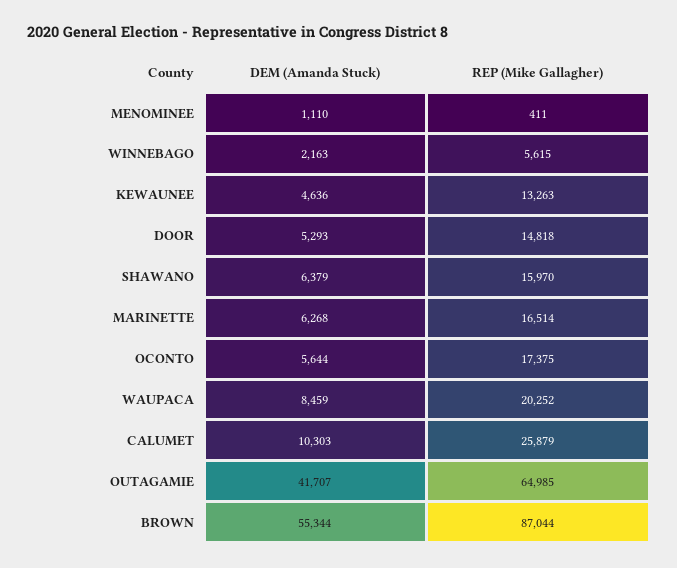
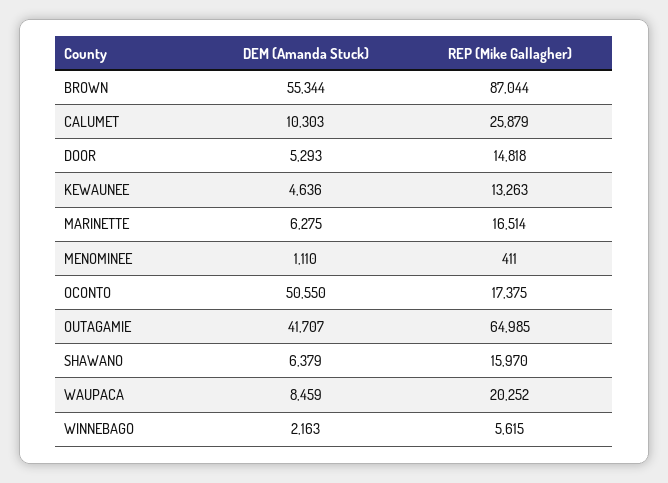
  {
    "DEM (Amanda Stuck)": {
      "MENOMINEE": 1110,
      "WINNEBAGO": 2163,
      "KEWAUNEE": 4636,
      "DOOR": 5293,
      "SHAWANO": 6379,
-     "MARINETTE": 6268,
+     "MARINETTE": 6275,
-     "OCONTO": 5644,
+     "OCONTO": 50550,
      "WAUPACA": 8459,
      "CALUMET": 10303,
      "OUTAGAMIE": 41707,
      "BROWN": 55344
    },
    "REP (Mike Gallagher)": {
      "MENOMINEE": 411,
      "WINNEBAGO": 5615,
      "KEWAUNEE": 13263,
      "DOOR": 14818,
      "SHAWANO": 15970,
      "MARINETTE": 16514,
      "OCONTO": 17375,
      "WAUPACA": 20252,
      "CALUMET": 25879,
      "OUTAGAMIE": 64985,
      "BROWN": 87044
    }
  }

